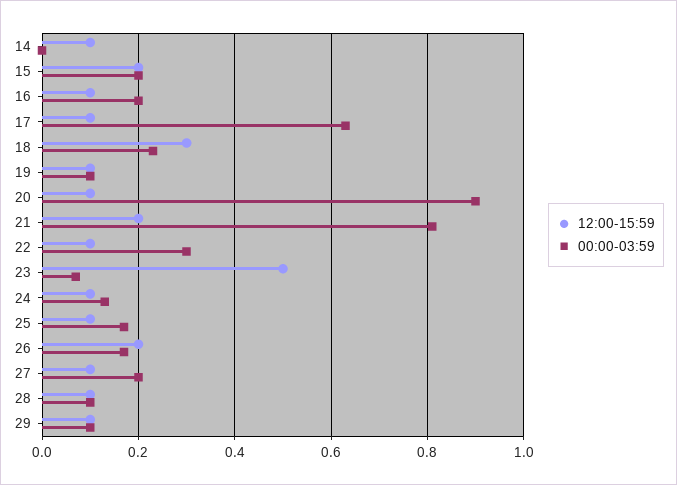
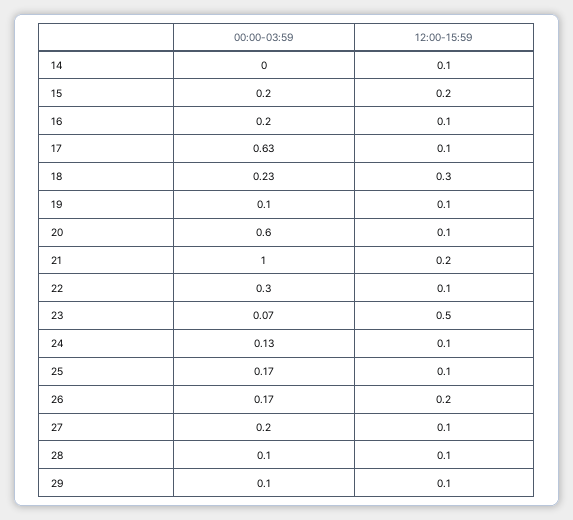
  {
    "12:00-15:59": {
      "14": 0.1,
      "15": 0.2,
      "16": 0.1,
      "17": 0.1,
      "18": 0.3,
      "19": 0.1,
      "20": 0.1,
      "21": 0.2,
      "22": 0.1,
      "23": 0.5,
      "24": 0.1,
      "25": 0.1,
      "26": 0.2,
      "27": 0.1,
      "28": 0.1,
      "29": 0.1
    },
    "00:00-03:59": {
      "14": 0,
      "15": 0.2,
      "16": 0.2,
      "17": 0.63,
      "18": 0.23,
      "19": 0.1,
-     "20": 0.9,
+     "20": 0.6,
-     "21": 0.8,
+     "21": 1,
      "22": 0.3,
      "23": 0.07,
      "24": 0.13,
      "25": 0.17,
      "26": 0.17,
      "27": 0.2,
      "28": 0.1,
      "29": 0.1
    }
  }

